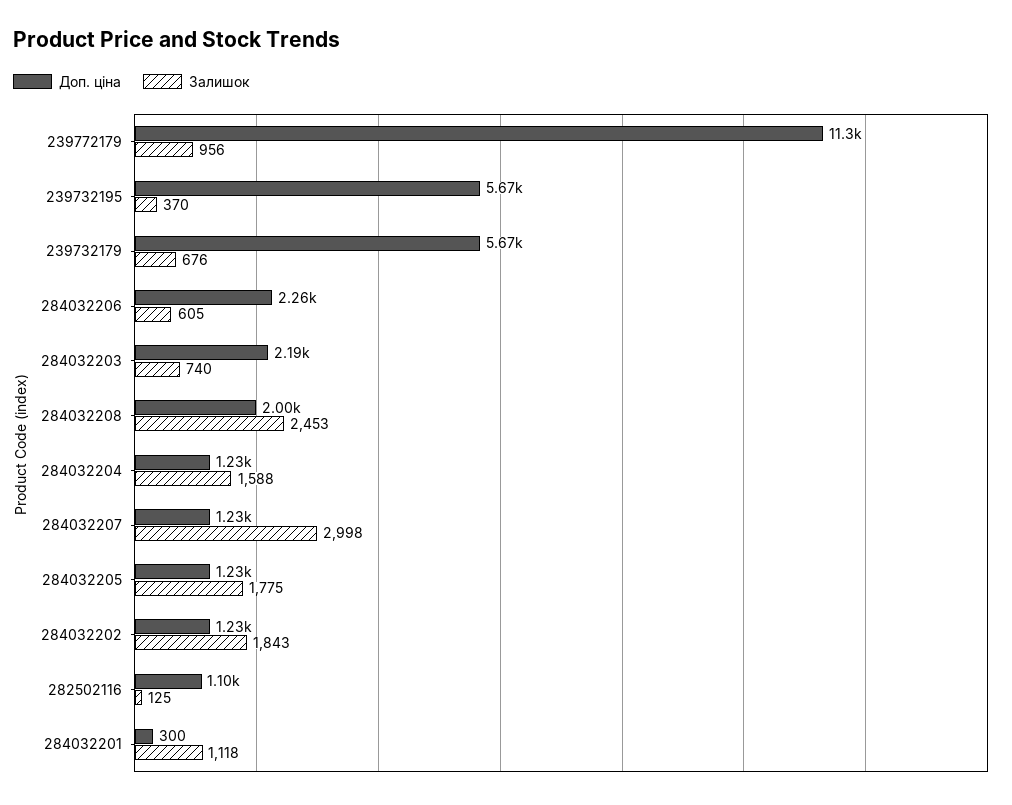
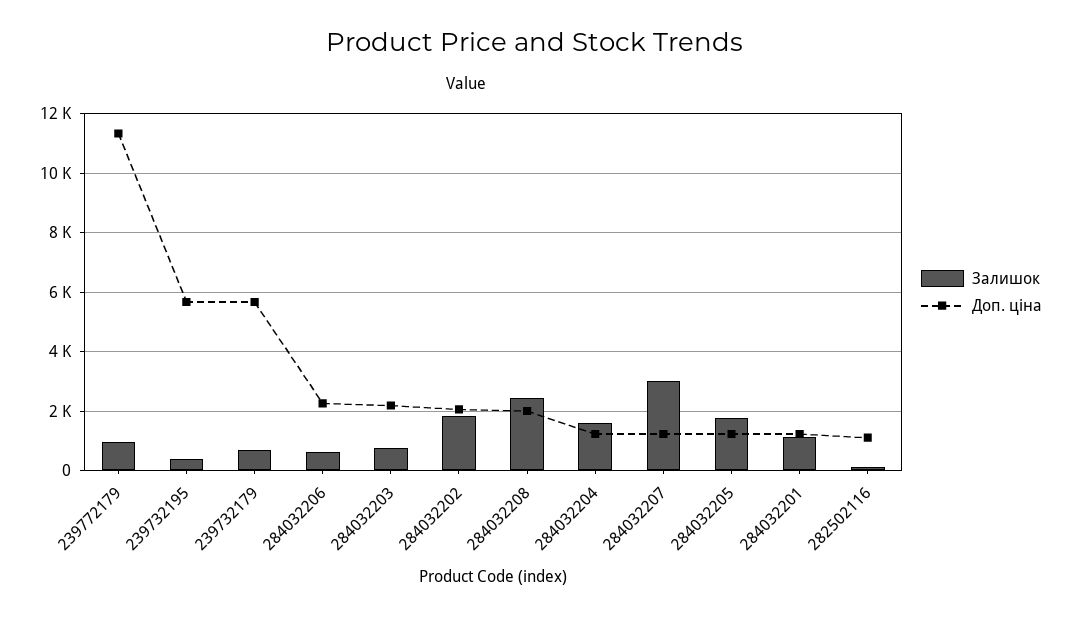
  {
    "Доп. ціна": {
      "239772179": 11300,
      "239732195": 5670,
      "239732179": 5670,
      "284032206": 2260,
      "284032203": 2190,
      "284032208": 2000,
      "284032204": 1230,
      "284032207": 1230,
      "284032205": 1230,
-     "284032202": 1230,
+     "284032202": 2000,
      "282502116": 1100,
-     "284032201": 300
+     "284032201": 1250
    },
    "Залишок": {
      "239772179": 956,
      "239732195": 370,
      "239732179": 676,
      "284032206": 605,
      "284032203": 740,
      "284032208": 2453,
      "284032204": 1588,
      "284032207": 2998,
      "284032205": 1775,
      "284032202": 1843,
      "282502116": 125,
      "284032201": 1118
    }
  }

